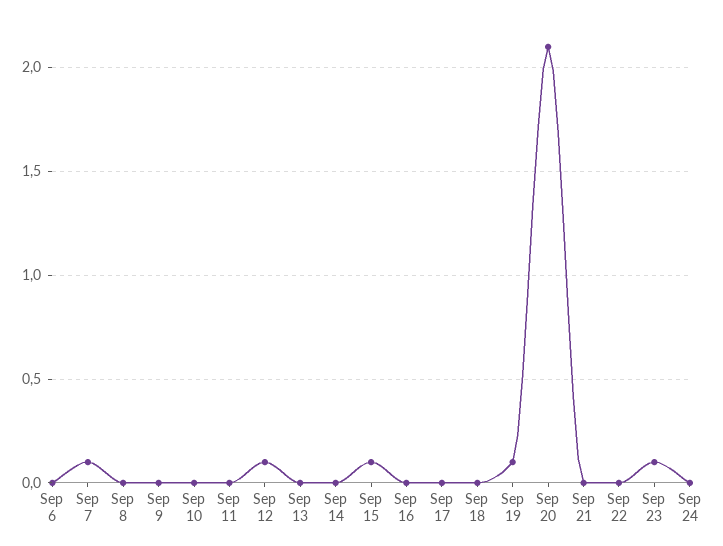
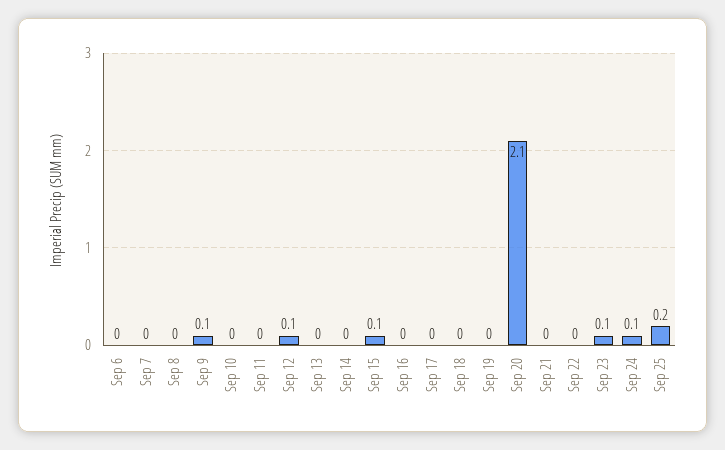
  {
    "Sep 6": 0,
-   "Sep 7": 0.1,
+   "Sep 7": 0,
    "Sep 8": 0,
-   "Sep 9": 0,
+   "Sep 9": 0.1,
    "Sep 10": 0,
    "Sep 11": 0,
    "Sep 12": 0.1,
    "Sep 13": 0,
    "Sep 14": 0,
    "Sep 15": 0.1,
    "Sep 16": 0,
    "Sep 17": 0,
    "Sep 18": 0,
-   "Sep 19": 0.1,
+   "Sep 19": 0,
    "Sep 20": 2.1,
    "Sep 21": 0,
    "Sep 22": 0,
    "Sep 23": 0.1,
-   "Sep 24": 0
+   "Sep 24": 0.1,
+   "Sep 25": 0.2
  }

